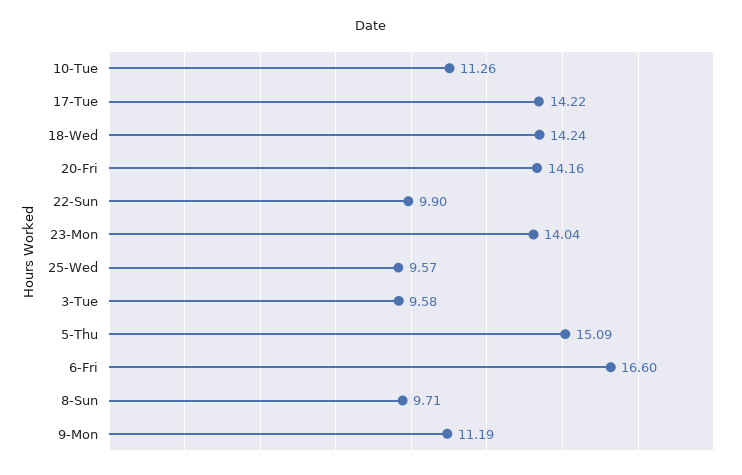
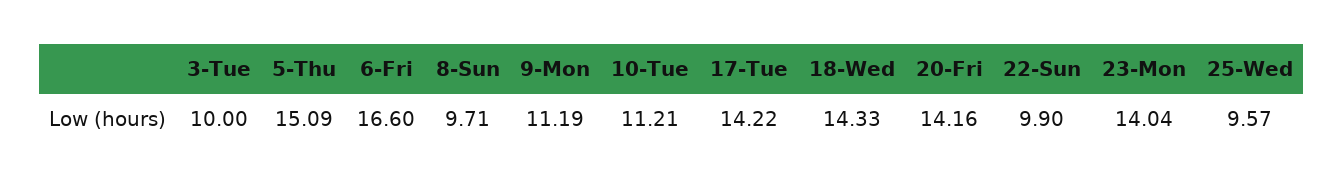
  {
-   "10-Tue": 11.26,
+   "10-Tue": 11.21,
    "17-Tue": 14.22,
-   "18-Wed": 14.24,
+   "18-Wed": 14.33,
    "20-Fri": 14.16,
    "22-Sun": 9.9,
    "23-Mon": 14.04,
    "25-Wed": 9.57,
-   "3-Tue": 9.58,
+   "3-Tue": 10,
    "5-Thu": 15.09,
    "6-Fri": 16.6,
    "8-Sun": 9.71,
    "9-Mon": 11.19
  }

